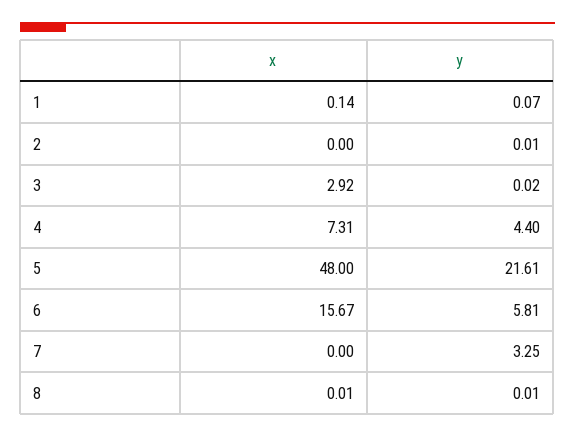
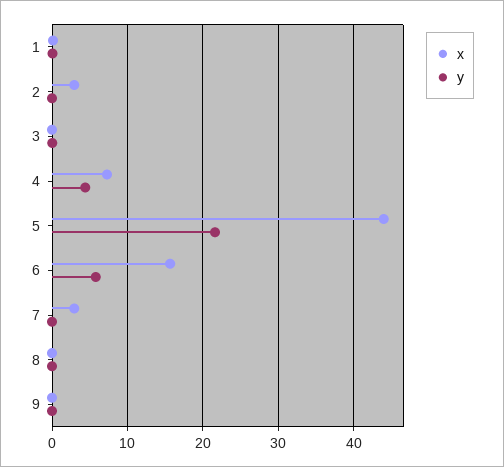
  {
    "x": {
      "1": 0.14,
-     "2": 0,
+     "2": 3,
-     "3": 2.92,
+     "3": 0,
      "4": 7.31,
-     "5": 48,
+     "5": 44,
      "6": 15.67,
-     "7": 0,
+     "7": 3,
-     "8": 0.01
+     "8": 0.01,
+     "9": 0
    },
    "y": {
      "1": 0.07,
      "2": 0.01,
      "3": 0.02,
      "4": 4.4,
      "5": 21.61,
      "6": 5.81,
-     "7": 3.25,
+     "7": 0,
-     "8": 0.01
+     "8": 0.01,
+     "9": 0
    }
  }

